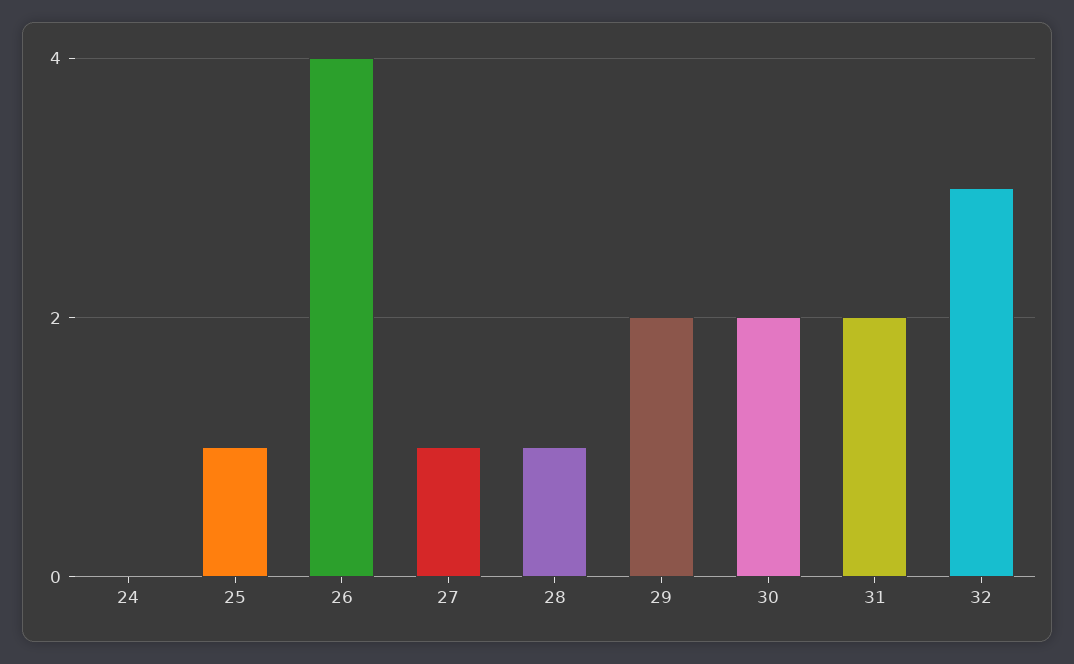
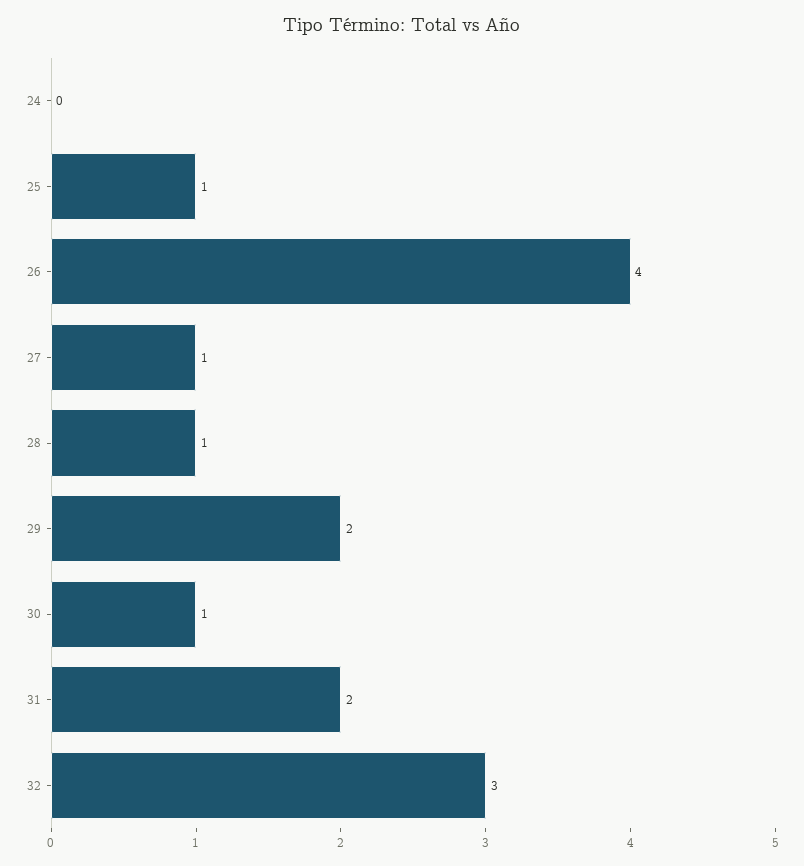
  {
    "24": 0,
    "25": 1,
    "26": 4,
    "27": 1,
    "28": 1,
    "29": 2,
-   "30": 2,
+   "30": 1,
    "31": 2,
    "32": 3
  }

